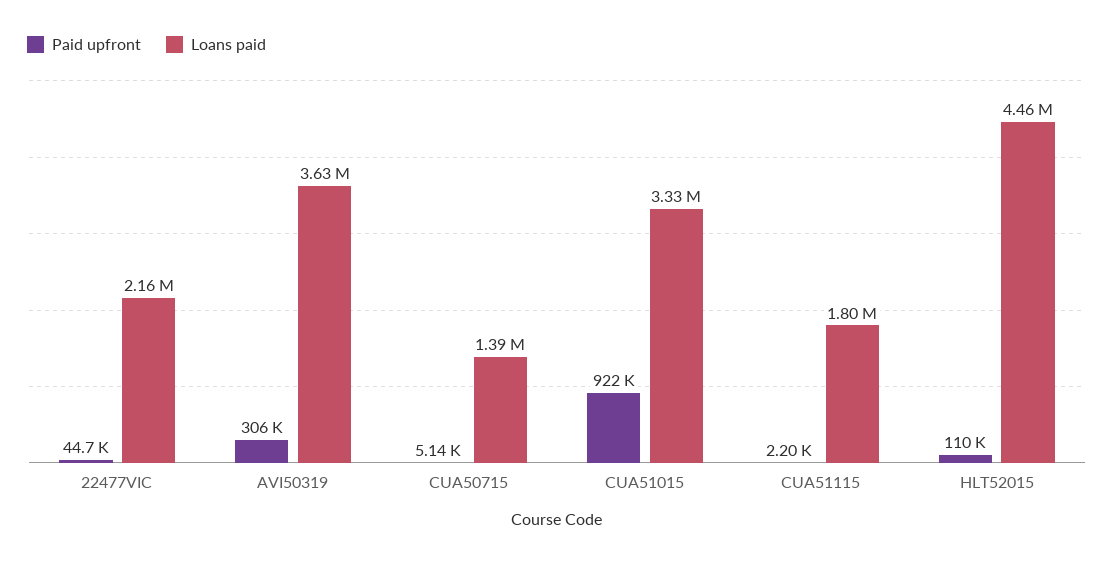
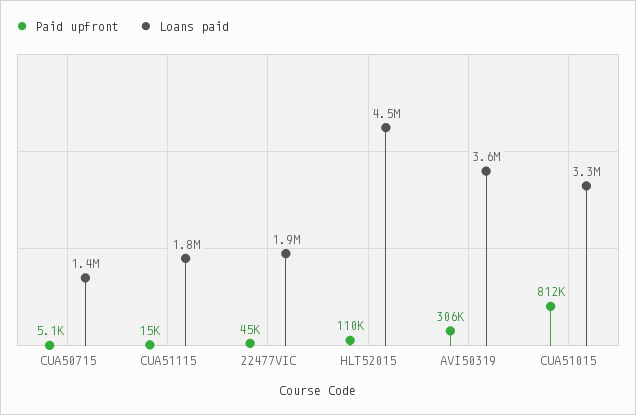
  {
    "Paid upfront": {
      "22477VIC": 44700,
      "AVI50319": 306000,
      "CUA50715": 5140,
-     "CUA51015": 922000,
+     "CUA51015": 812000,
-     "CUA51115": 2200,
+     "CUA51115": 15000,
      "HLT52015": 110000
    },
    "Loans paid": {
-     "22477VIC": 2160000,
+     "22477VIC": 1900000,
      "AVI50319": 3630000,
      "CUA50715": 1390000,
      "CUA51015": 3330000,
      "CUA51115": 1800000,
      "HLT52015": 4460000
    }
  }

